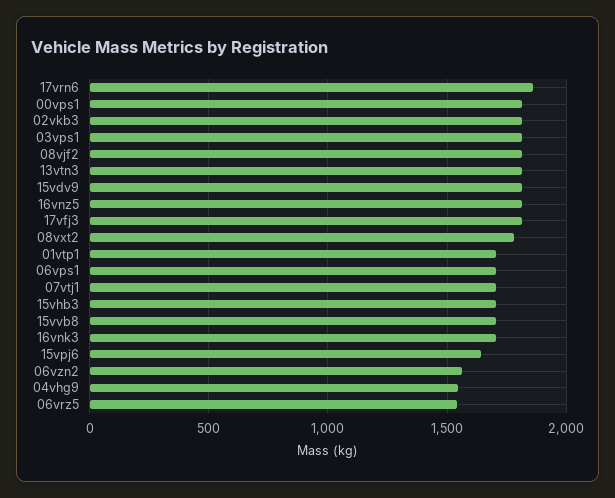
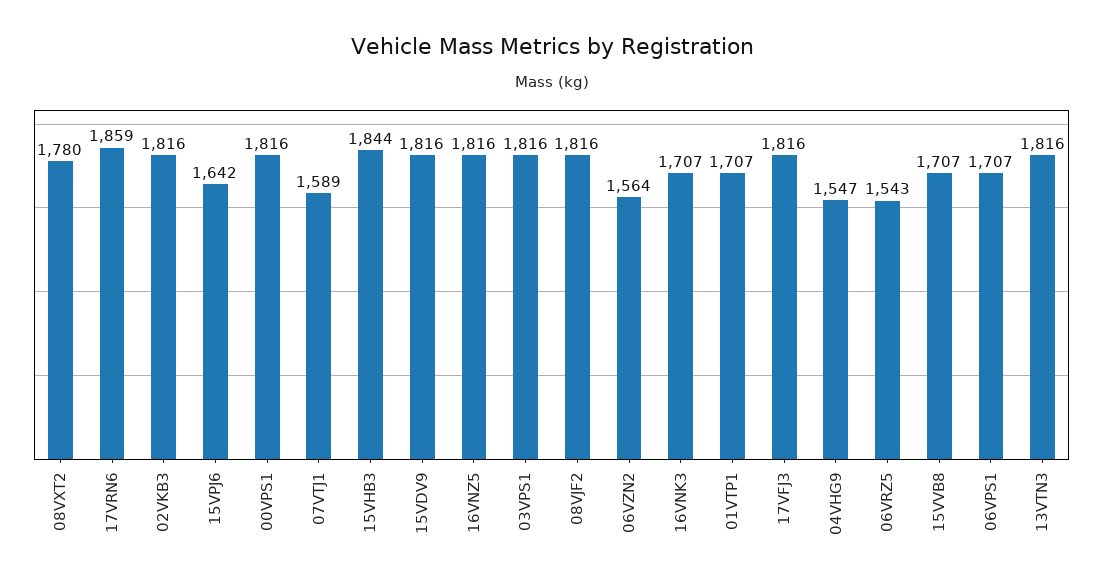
  {
    "17vrn6": 1859,
    "00vps1": 1816,
    "02vkb3": 1816,
    "03vps1": 1816,
    "08vjf2": 1816,
    "13vtn3": 1816,
    "15vdv9": 1816,
    "16vnz5": 1816,
    "17vfj3": 1816,
    "08vxt2": 1780,
    "01vtp1": 1707,
    "06vps1": 1707,
-   "07vtj1": 1700,
+   "07vtj1": 1589,
-   "15vhb3": 1700,
+   "15vhb3": 1844,
    "15vvb8": 1707,
    "16vnk3": 1707,
    "15vpj6": 1642,
    "06vzn2": 1564,
    "04vhg9": 1547,
    "06vrz5": 1543
  }

